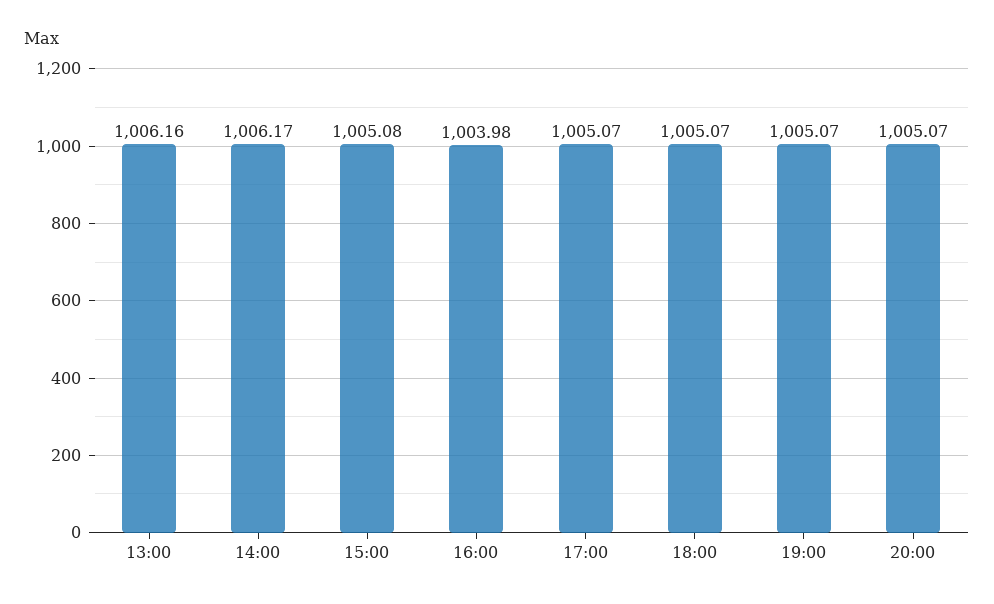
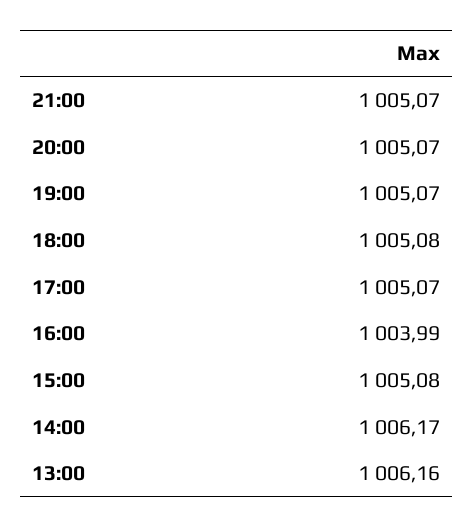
  {
    "13:00": 1006.16,
    "14:00": 1006.17,
    "15:00": 1005.08,
-   "16:00": 1003.98,
+   "16:00": 1003.99,
    "17:00": 1005.07,
-   "18:00": 1005.07,
+   "18:00": 1005.08,
    "19:00": 1005.07,
-   "20:00": 1005.07
+   "20:00": 1005.07,
+   "21:00": 1005.07
  }

